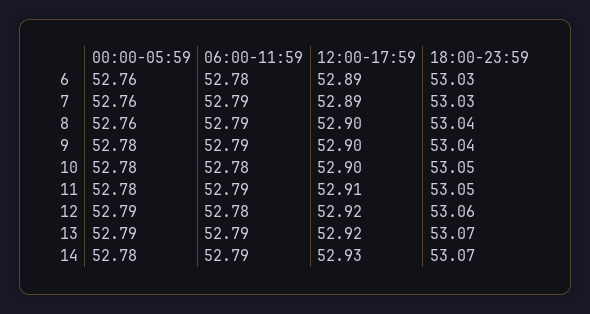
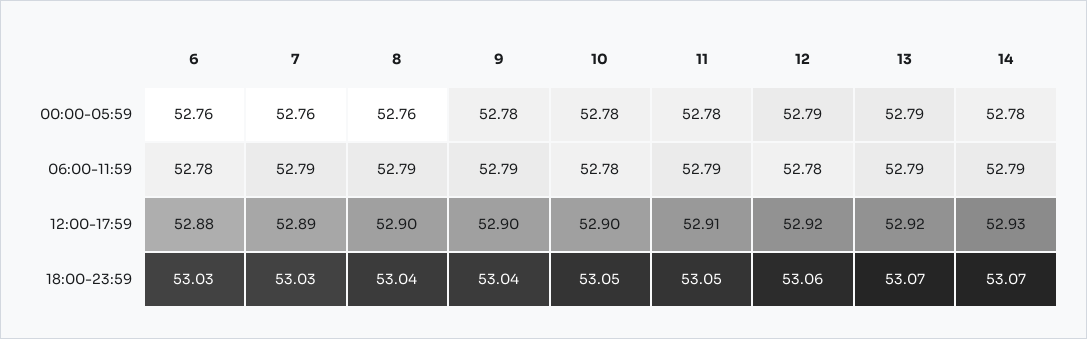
  {
    "00:00-05:59": {
      "6": 52.76,
      "7": 52.76,
      "8": 52.76,
      "9": 52.78,
      "10": 52.78,
      "11": 52.78,
      "12": 52.79,
      "13": 52.79,
      "14": 52.78
    },
    "06:00-11:59": {
      "6": 52.78,
      "7": 52.79,
      "8": 52.79,
      "9": 52.79,
      "10": 52.78,
      "11": 52.79,
      "12": 52.78,
      "13": 52.79,
      "14": 52.79
    },
    "12:00-17:59": {
-     "6": 52.89,
+     "6": 52.88,
      "7": 52.89,
      "8": 52.9,
      "9": 52.9,
      "10": 52.9,
      "11": 52.91,
      "12": 52.92,
      "13": 52.92,
      "14": 52.93
    },
    "18:00-23:59": {
      "6": 53.03,
      "7": 53.03,
      "8": 53.04,
      "9": 53.04,
      "10": 53.05,
      "11": 53.05,
      "12": 53.06,
      "13": 53.07,
      "14": 53.07
    }
  }

